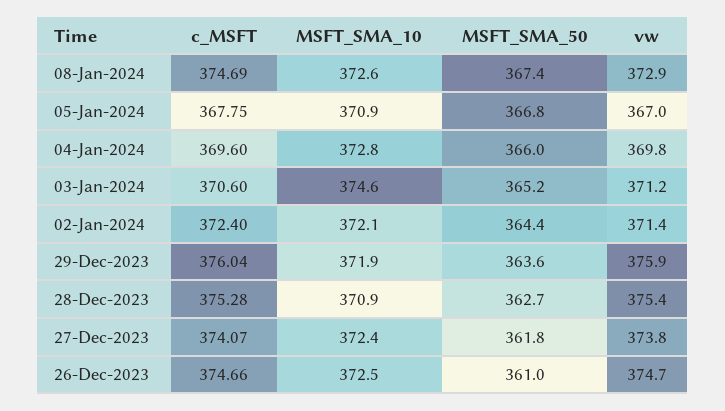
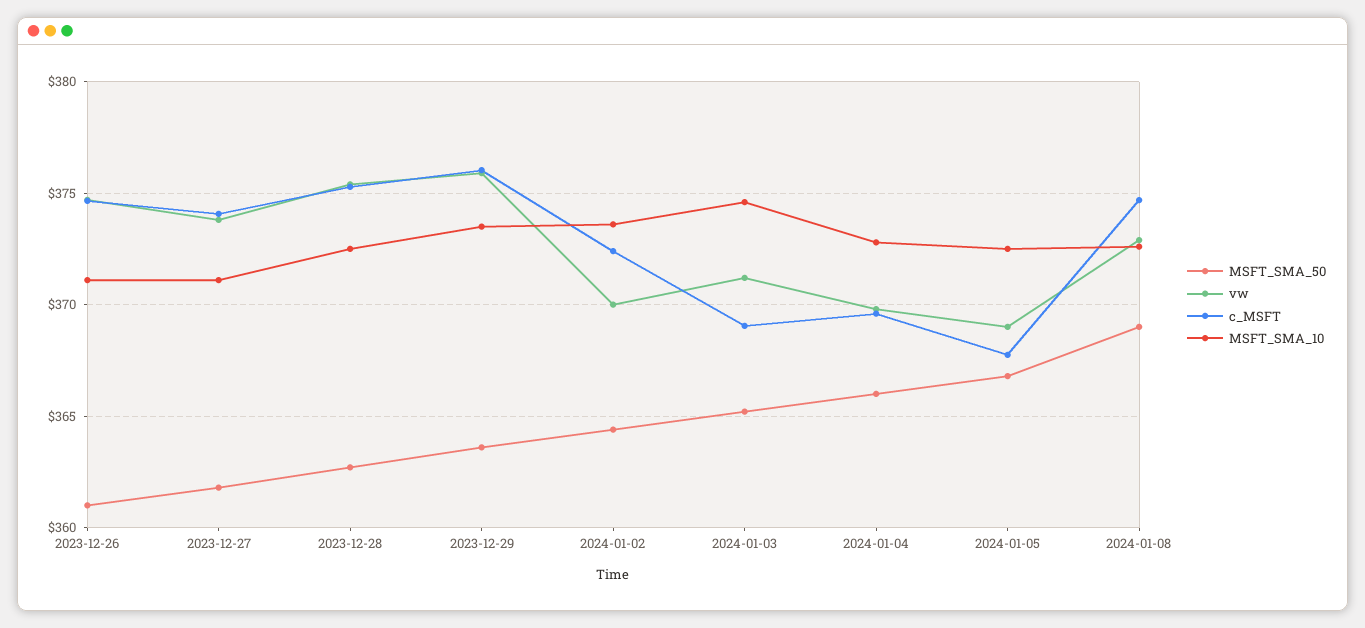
  {
    "c_MSFT": {
      "08-Jan-2024": 374.69,
      "05-Jan-2024": 367.75,
      "04-Jan-2024": 369.6,
-     "03-Jan-2024": 370.6,
+     "03-Jan-2024": 369,
      "02-Jan-2024": 372.4,
      "29-Dec-2023": 376.04,
      "28-Dec-2023": 375.28,
      "27-Dec-2023": 374.07,
      "26-Dec-2023": 374.66
    },
    "MSFT_SMA_10": {
      "08-Jan-2024": 372.6,
-     "05-Jan-2024": 370.9,
+     "05-Jan-2024": 372.5,
      "04-Jan-2024": 372.8,
      "03-Jan-2024": 374.6,
-     "02-Jan-2024": 372.1,
+     "02-Jan-2024": 373.5,
-     "29-Dec-2023": 371.9,
+     "29-Dec-2023": 373.5,
-     "28-Dec-2023": 370.9,
+     "28-Dec-2023": 372.5,
-     "27-Dec-2023": 372.4,
+     "27-Dec-2023": 371,
-     "26-Dec-2023": 372.5
+     "26-Dec-2023": 371
    },
    "MSFT_SMA_50": {
-     "08-Jan-2024": 367.4,
+     "08-Jan-2024": 369,
      "05-Jan-2024": 366.8,
      "04-Jan-2024": 366,
      "03-Jan-2024": 365.2,
      "02-Jan-2024": 364.4,
      "29-Dec-2023": 363.6,
      "28-Dec-2023": 362.7,
      "27-Dec-2023": 361.8,
      "26-Dec-2023": 361
    },
    "vw": {
      "08-Jan-2024": 372.9,
-     "05-Jan-2024": 367,
+     "05-Jan-2024": 369,
      "04-Jan-2024": 369.8,
      "03-Jan-2024": 371.2,
-     "02-Jan-2024": 371.4,
+     "02-Jan-2024": 370,
      "29-Dec-2023": 375.9,
      "28-Dec-2023": 375.4,
      "27-Dec-2023": 373.8,
      "26-Dec-2023": 374.7
    }
  }

